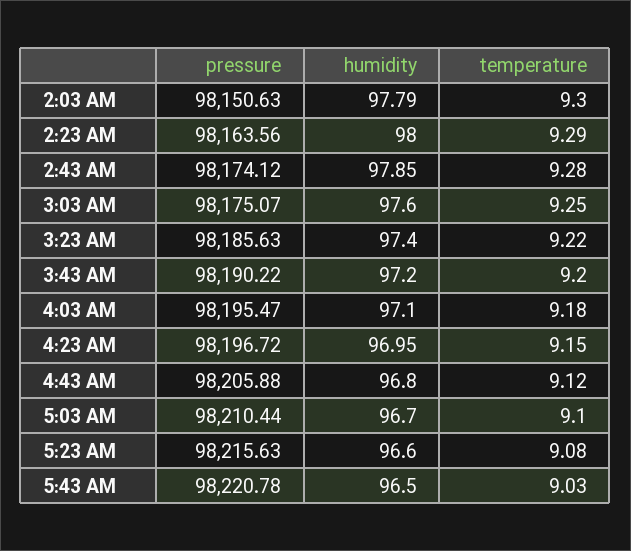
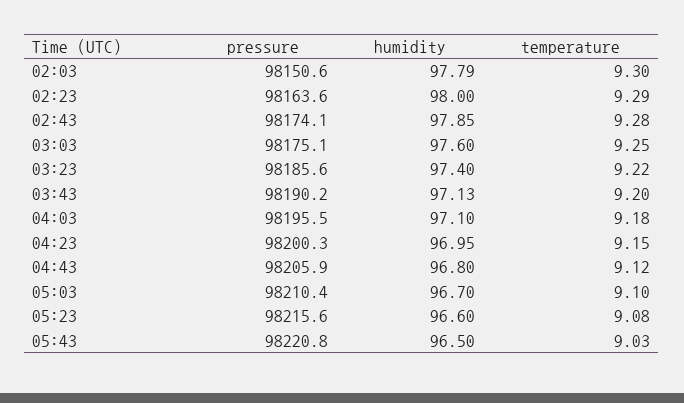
  {
    "pressure": {
      "2:03 AM": 98150.63,
      "2:23 AM": 98163.56,
      "2:43 AM": 98174.12,
      "3:03 AM": 98175.07,
      "3:23 AM": 98185.63,
      "3:43 AM": 98190.22,
      "4:03 AM": 98195.47,
-     "4:23 AM": 98196.72,
+     "4:23 AM": 98200.3,
      "4:43 AM": 98205.88,
      "5:03 AM": 98210.44,
      "5:23 AM": 98215.63,
      "5:43 AM": 98220.78
    },
    "humidity": {
      "2:03 AM": 97.79,
      "2:23 AM": 98,
      "2:43 AM": 97.85,
      "3:03 AM": 97.6,
      "3:23 AM": 97.4,
-     "3:43 AM": 97.2,
+     "3:43 AM": 97.13,
      "4:03 AM": 97.1,
      "4:23 AM": 96.95,
      "4:43 AM": 96.8,
      "5:03 AM": 96.7,
      "5:23 AM": 96.6,
      "5:43 AM": 96.5
    },
    "temperature": {
      "2:03 AM": 9.3,
      "2:23 AM": 9.29,
      "2:43 AM": 9.28,
      "3:03 AM": 9.25,
      "3:23 AM": 9.22,
      "3:43 AM": 9.2,
      "4:03 AM": 9.18,
      "4:23 AM": 9.15,
      "4:43 AM": 9.12,
      "5:03 AM": 9.1,
      "5:23 AM": 9.08,
      "5:43 AM": 9.03
    }
  }

